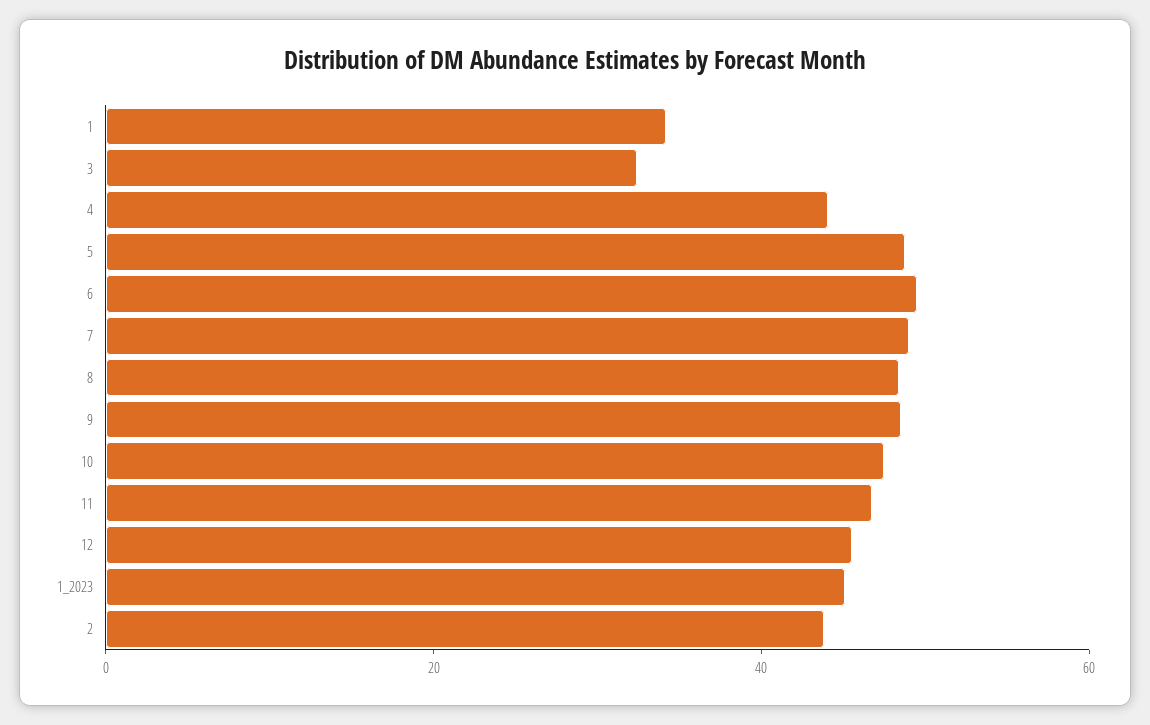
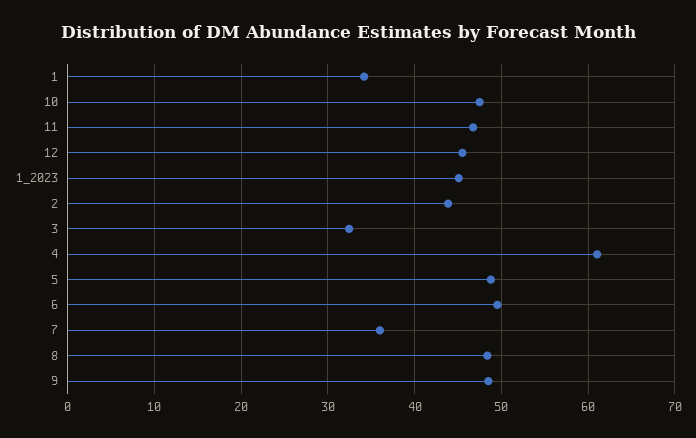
  {
    "1": 34,
    "3": 32,
-   "4": 45,
+   "4": 61,
    "5": 49,
    "6": 50,
-   "7": 50,
+   "7": 36,
    "8": 48,
    "9": 48,
    "10": 47,
    "11": 47,
    "12": 46,
    "1_2023": 45,
    "2": 44
  }

